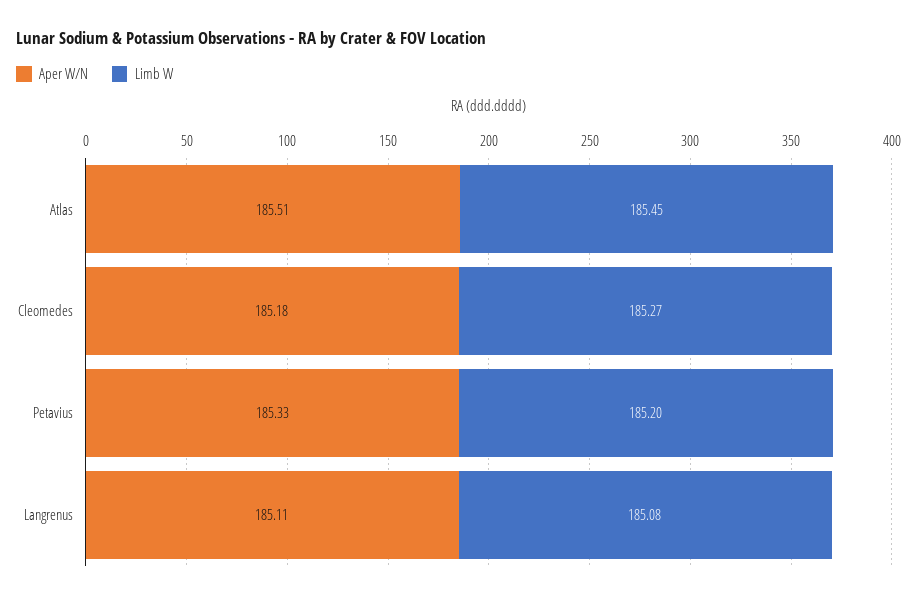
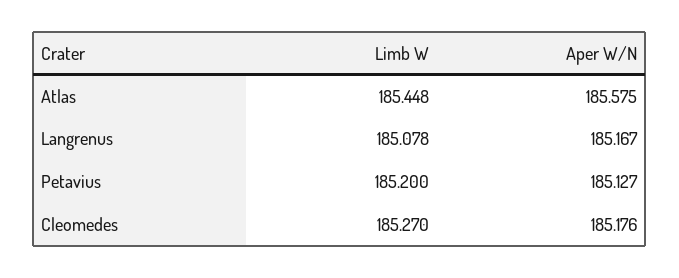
  {
    "Aper W/N": {
-     "Atlas": 185.51,
+     "Atlas": 185.575,
      "Cleomedes": 185.176,
-     "Petavius": 185.33,
+     "Petavius": 185.127,
-     "Langrenus": 185.11
+     "Langrenus": 185.167
    },
    "Limb W": {
      "Atlas": 185.448,
      "Cleomedes": 185.27,
      "Petavius": 185.2,
      "Langrenus": 185.078
    }
  }

